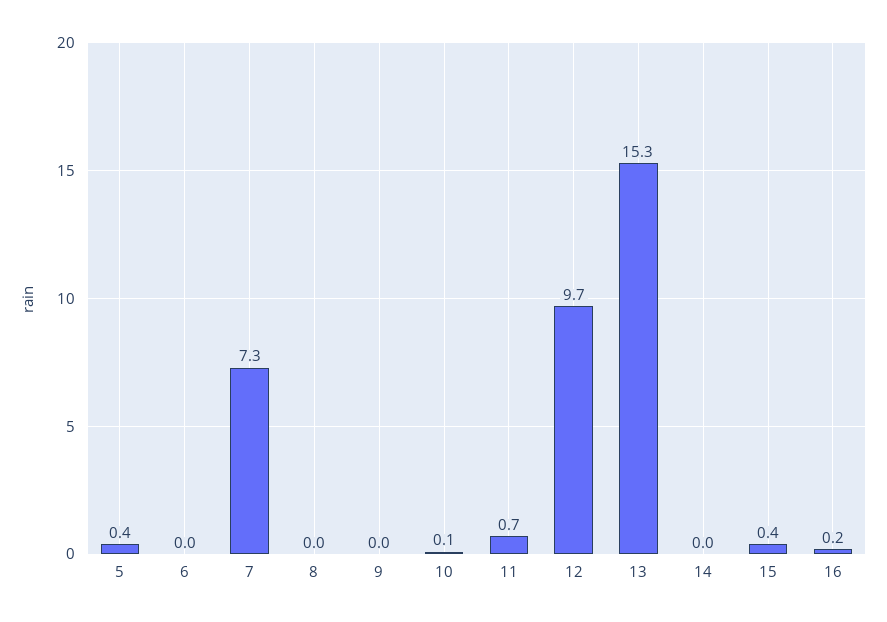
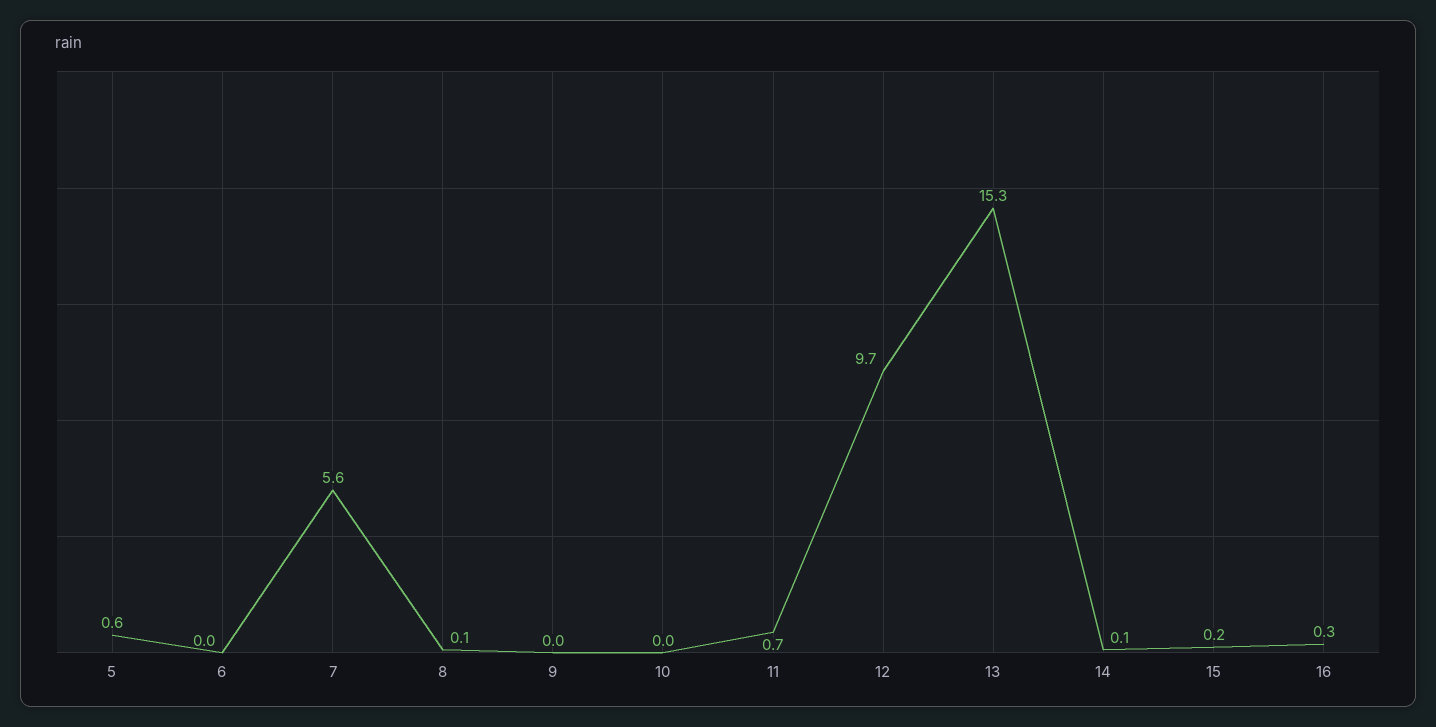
  {
-   "5": 0.4,
+   "5": 0.6,
    "6": 0,
-   "7": 7.3,
+   "7": 5.6,
-   "8": 0,
+   "8": 0.1,
    "9": 0,
-   "10": 0.1,
+   "10": 0,
    "11": 0.7,
    "12": 9.7,
    "13": 15.3,
-   "14": 0,
+   "14": 0.1,
-   "15": 0.4,
+   "15": 0.2,
-   "16": 0.2
+   "16": 0.3
  }

